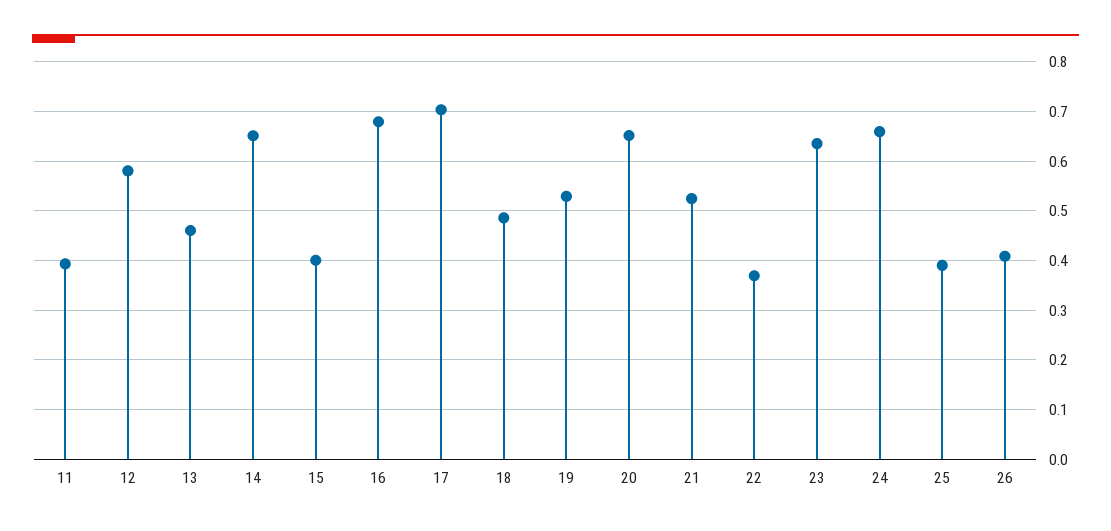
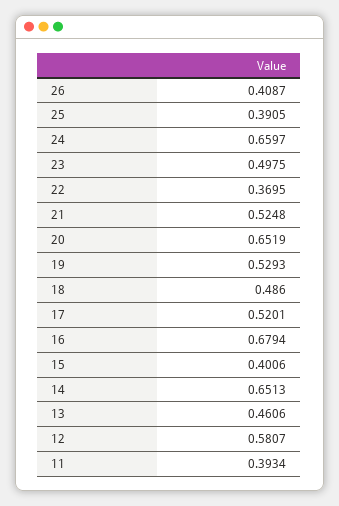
  {
    "11": 0.3934,
    "12": 0.5807,
    "13": 0.4606,
    "14": 0.6513,
    "15": 0.4006,
    "16": 0.6794,
-   "17": 0.7,
+   "17": 0.5201,
    "18": 0.486,
    "19": 0.5293,
    "20": 0.6519,
    "21": 0.5248,
    "22": 0.3695,
-   "23": 0.64,
+   "23": 0.4975,
    "24": 0.6597,
    "25": 0.3905,
    "26": 0.4087
  }

